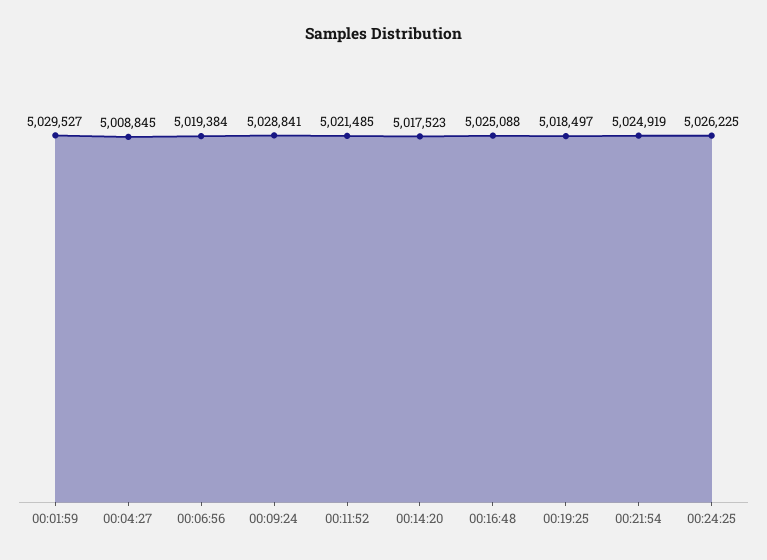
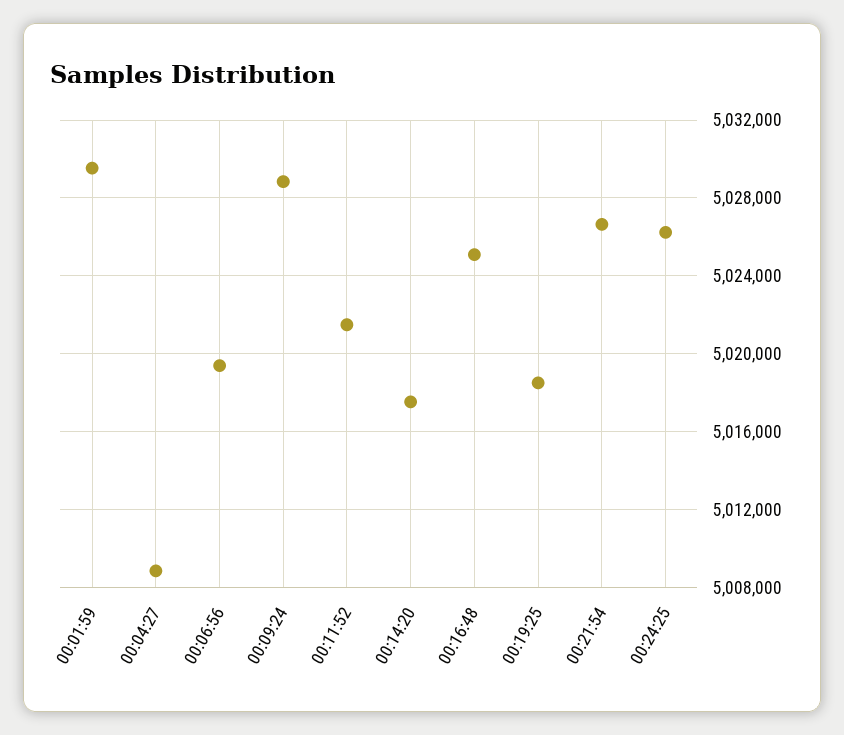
  {
    "00:01:59": 5029527,
    "00:04:27": 5008845,
    "00:06:56": 5019384,
    "00:09:24": 5028841,
    "00:11:52": 5021485,
    "00:14:20": 5017523,
    "00:16:48": 5025088,
    "00:19:25": 5018497,
-   "00:21:54": 5024919,
+   "00:21:54": 5026500,
    "00:24:25": 5026225
  }

